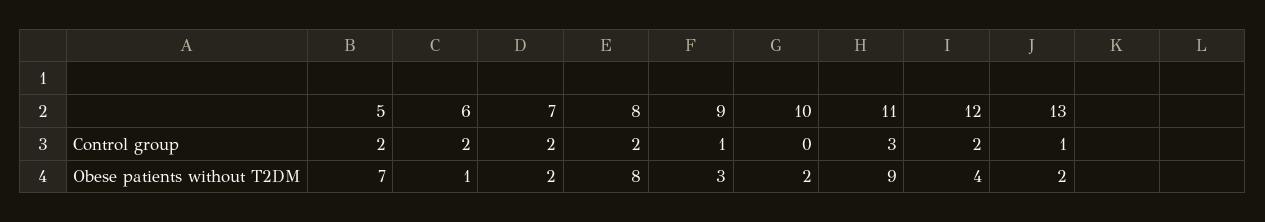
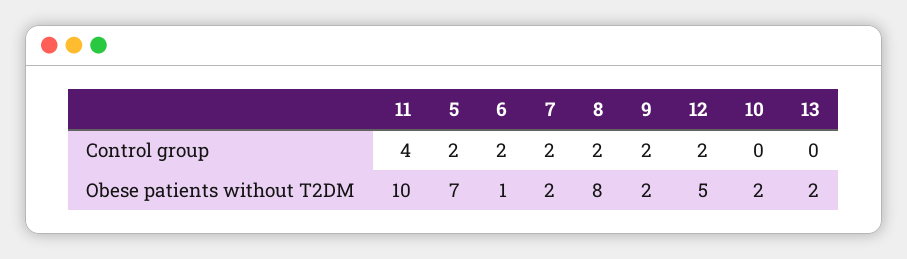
  {
    "5": {
      "Control group": 2,
      "Obese patients without T2DM": 7
    },
    "6": {
      "Control group": 2,
      "Obese patients without T2DM": 1
    },
    "7": {
      "Control group": 2,
      "Obese patients without T2DM": 2
    },
    "8": {
      "Control group": 2,
      "Obese patients without T2DM": 8
    },
    "9": {
-     "Control group": 1,
+     "Control group": 2,
-     "Obese patients without T2DM": 3
+     "Obese patients without T2DM": 2
    },
    "10": {
      "Control group": 0,
      "Obese patients without T2DM": 2
    },
    "11": {
-     "Control group": 3,
+     "Control group": 4,
-     "Obese patients without T2DM": 9
+     "Obese patients without T2DM": 10
    },
    "12": {
      "Control group": 2,
-     "Obese patients without T2DM": 4
+     "Obese patients without T2DM": 5
    },
    "13": {
-     "Control group": 1,
+     "Control group": 0,
      "Obese patients without T2DM": 2
    }
  }

